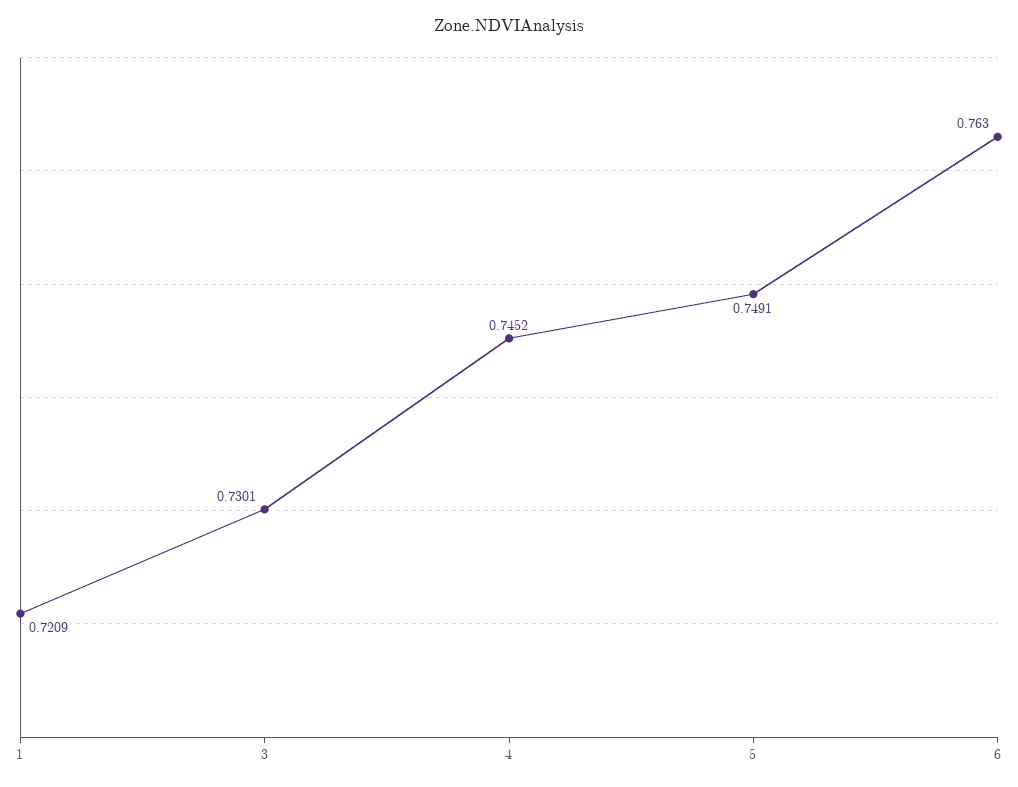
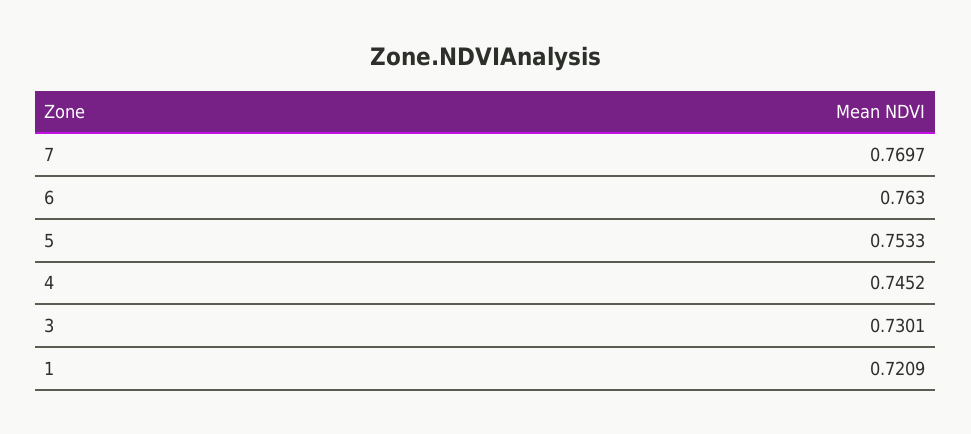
  {
    "1": 0.7209,
    "3": 0.7301,
    "4": 0.7452,
-   "5": 0.7491,
+   "5": 0.7533,
-   "6": 0.763
+   "6": 0.763,
+   "7": 0.7697
  }

